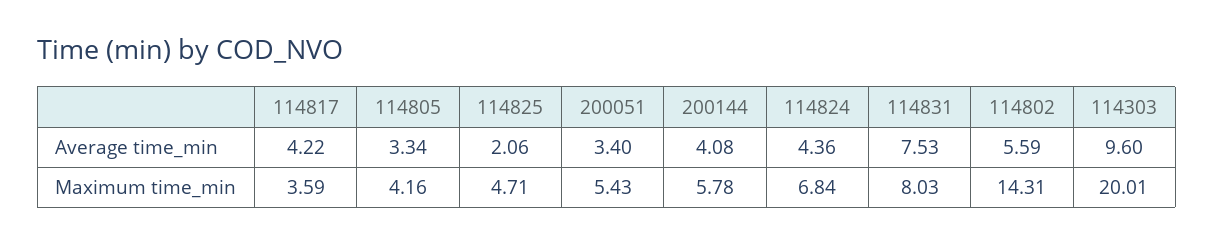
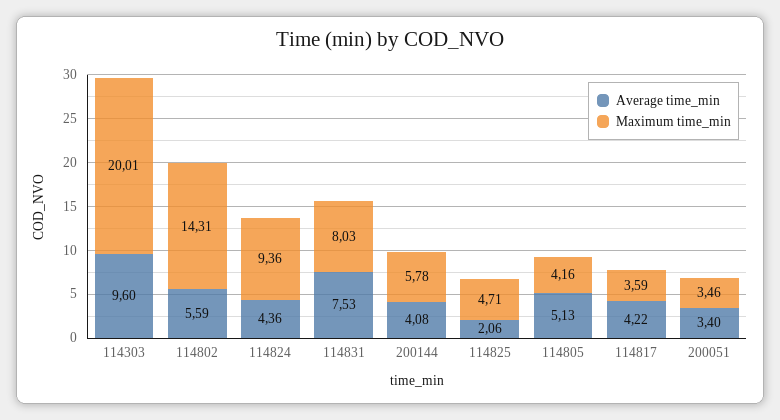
  {
    "Average time_min": {
      "114817": 4.22,
-     "114805": 3.34,
+     "114805": 5.13,
      "114825": 2.06,
      "200051": 3.4,
      "200144": 4.08,
      "114824": 4.36,
      "114831": 7.53,
      "114802": 5.59,
      "114303": 9.6
    },
    "Maximum time_min": {
      "114817": 3.59,
      "114805": 4.16,
      "114825": 4.71,
-     "200051": 5.43,
+     "200051": 3.46,
      "200144": 5.78,
-     "114824": 6.84,
+     "114824": 9.36,
      "114831": 8.03,
      "114802": 14.31,
      "114303": 20.01
    }
  }

